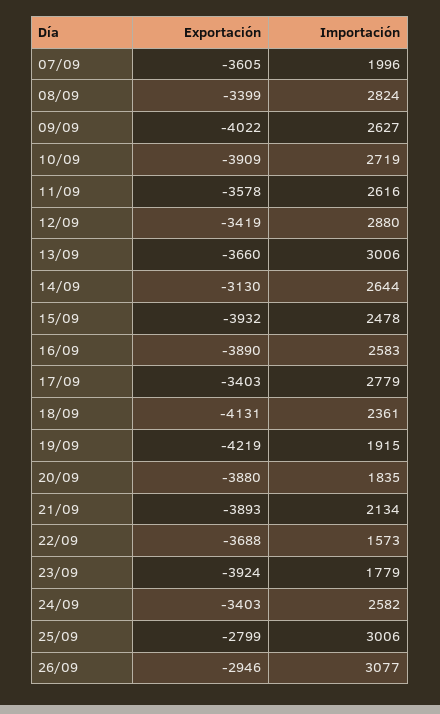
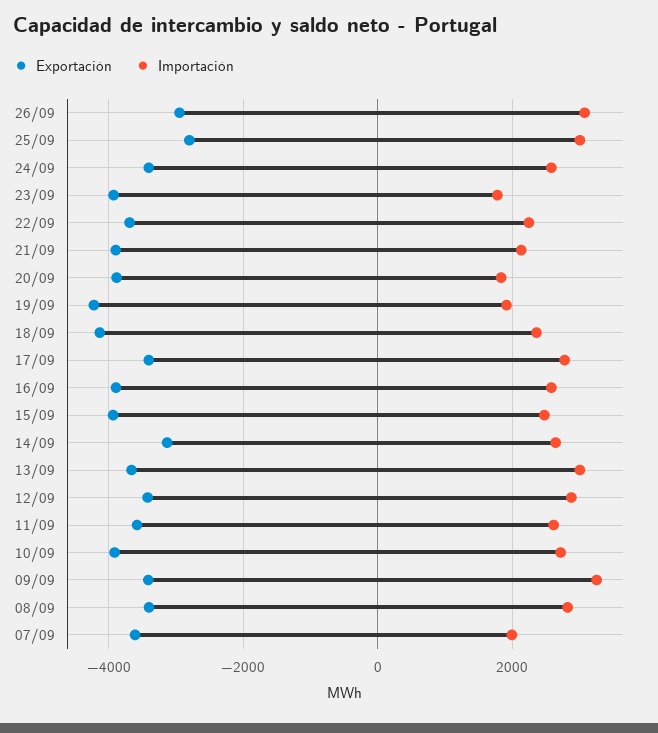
  {
    "Exportación": {
      "07/09": -3605,
      "08/09": -3399,
-     "09/09": -4022,
+     "09/09": -3400,
      "10/09": -3909,
      "11/09": -3578,
      "12/09": -3419,
      "13/09": -3660,
      "14/09": -3130,
      "15/09": -3932,
      "16/09": -3890,
      "17/09": -3403,
      "18/09": -4131,
      "19/09": -4219,
      "20/09": -3880,
      "21/09": -3893,
      "22/09": -3688,
      "23/09": -3924,
      "24/09": -3403,
      "25/09": -2799,
      "26/09": -2946
    },
    "Importación": {
      "07/09": 1996,
      "08/09": 2824,
-     "09/09": 2627,
+     "09/09": 3200,
      "10/09": 2719,
      "11/09": 2616,
      "12/09": 2880,
      "13/09": 3006,
      "14/09": 2644,
      "15/09": 2478,
      "16/09": 2583,
      "17/09": 2779,
      "18/09": 2361,
      "19/09": 1915,
      "20/09": 1835,
      "21/09": 2134,
-     "22/09": 1573,
+     "22/09": 2200,
      "23/09": 1779,
      "24/09": 2582,
      "25/09": 3006,
      "26/09": 3077
    }
  }

